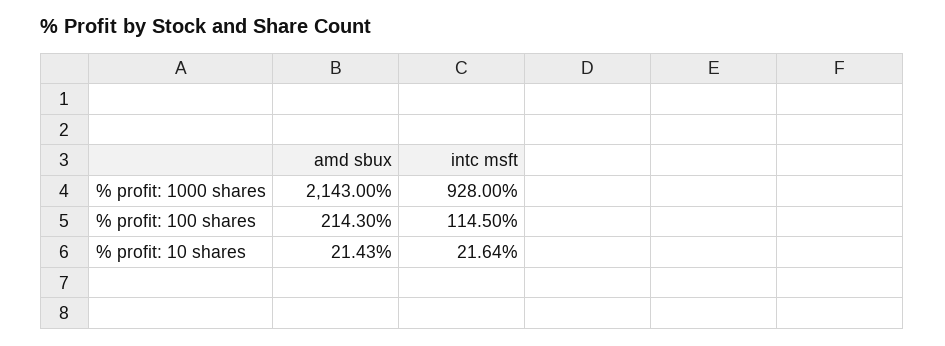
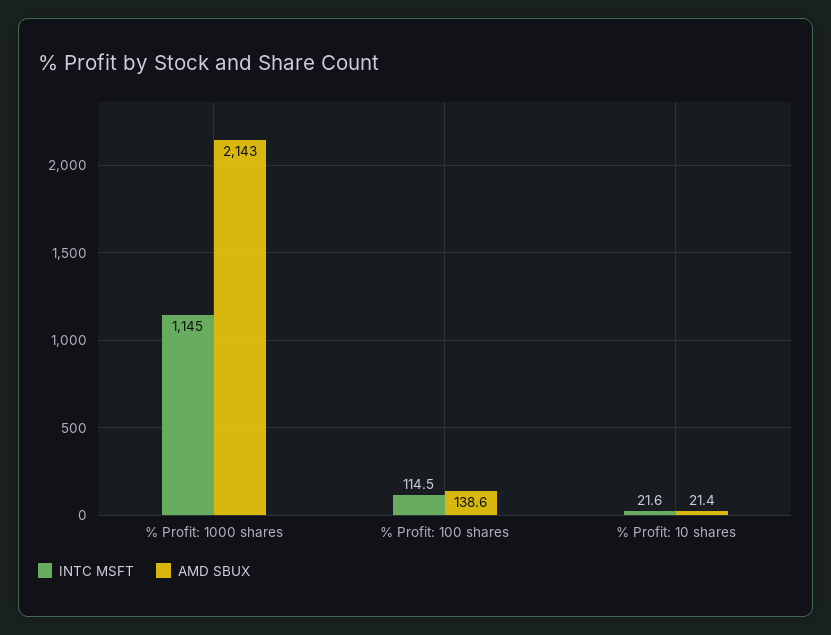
  {
    "amd sbux": {
      "% profit: 1000 shares": 2143,
-     "% profit: 100 shares": 214.3,
+     "% profit: 100 shares": 138.6,
      "% profit: 10 shares": 21.43
    },
    "intc msft": {
-     "% profit: 1000 shares": 928,
+     "% profit: 1000 shares": 1145,
      "% profit: 100 shares": 114.5,
      "% profit: 10 shares": 21.64
    }
  }

